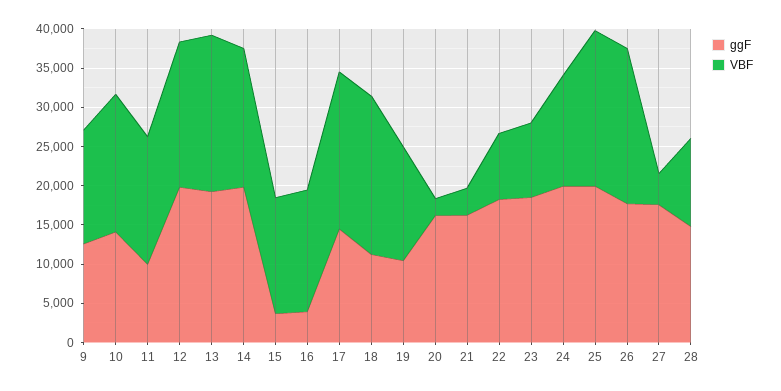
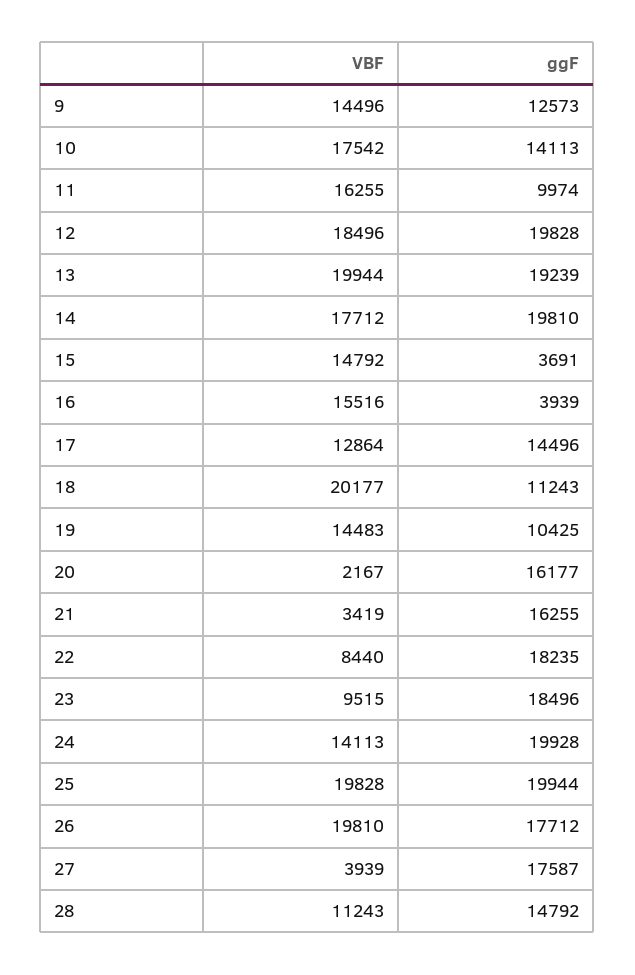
  {
    "ggF": {
      "9": 12573,
      "10": 14113,
      "11": 9974,
      "12": 19828,
      "13": 19239,
      "14": 19810,
      "15": 3691,
      "16": 3939,
      "17": 14496,
      "18": 11243,
      "19": 10425,
      "20": 16177,
      "21": 16255,
      "22": 18235,
      "23": 18496,
      "24": 19928,
      "25": 19944,
      "26": 17712,
      "27": 17587,
      "28": 14792
    },
    "VBF": {
      "9": 14496,
      "10": 17542,
      "11": 16255,
      "12": 18496,
      "13": 19944,
      "14": 17712,
      "15": 14792,
      "16": 15516,
-     "17": 20000,
+     "17": 12864,
      "18": 20177,
      "19": 14483,
      "20": 2167,
      "21": 3419,
      "22": 8440,
      "23": 9515,
      "24": 14113,
      "25": 19828,
      "26": 19810,
      "27": 3939,
      "28": 11243
    }
  }

